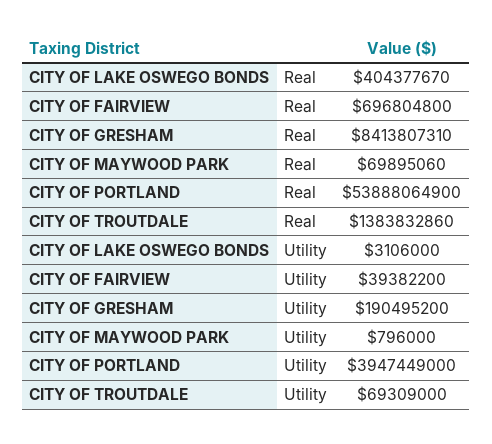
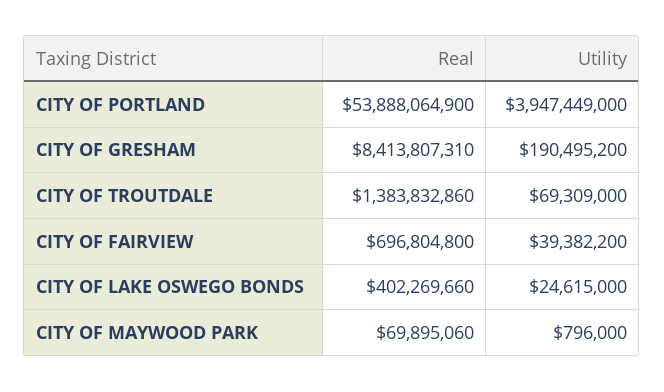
  {
    "CITY OF LAKE OSWEGO BONDS": {
-     "Real": 404377670,
+     "Real": 402269660,
-     "Utility": 3106000
+     "Utility": 24615000
    },
    "CITY OF FAIRVIEW": {
      "Real": 696804800,
      "Utility": 39382200
    },
    "CITY OF GRESHAM": {
      "Real": 8413807310,
      "Utility": 190495200
    },
    "CITY OF MAYWOOD PARK": {
      "Real": 69895060,
      "Utility": 796000
    },
    "CITY OF PORTLAND": {
      "Real": 53888064900,
      "Utility": 3947449000
    },
    "CITY OF TROUTDALE": {
      "Real": 1383832860,
      "Utility": 69309000
    }
  }

